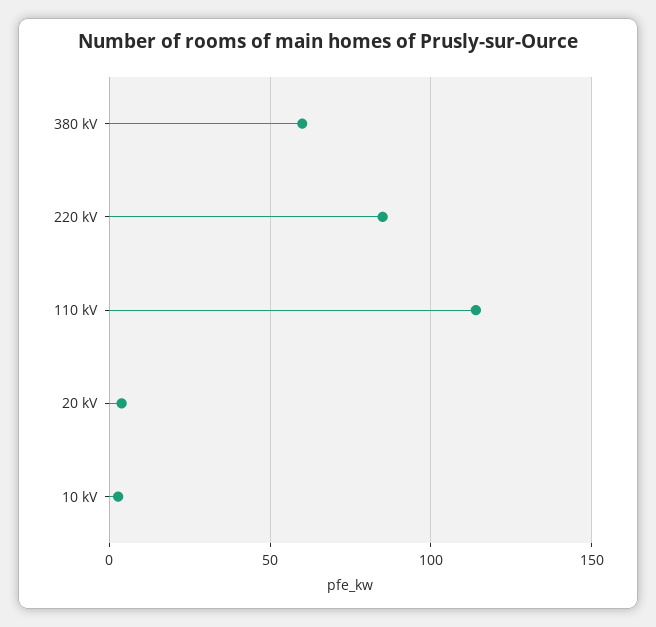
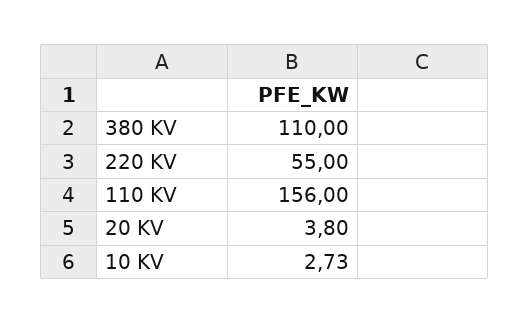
  {
-   "380 kV": 60,
+   "380 kV": 110,
-   "220 kV": 85,
+   "220 kV": 55,
-   "110 kV": 115,
+   "110 kV": 156,
    "20 kV": 3.8,
    "10 kV": 2.73
  }

